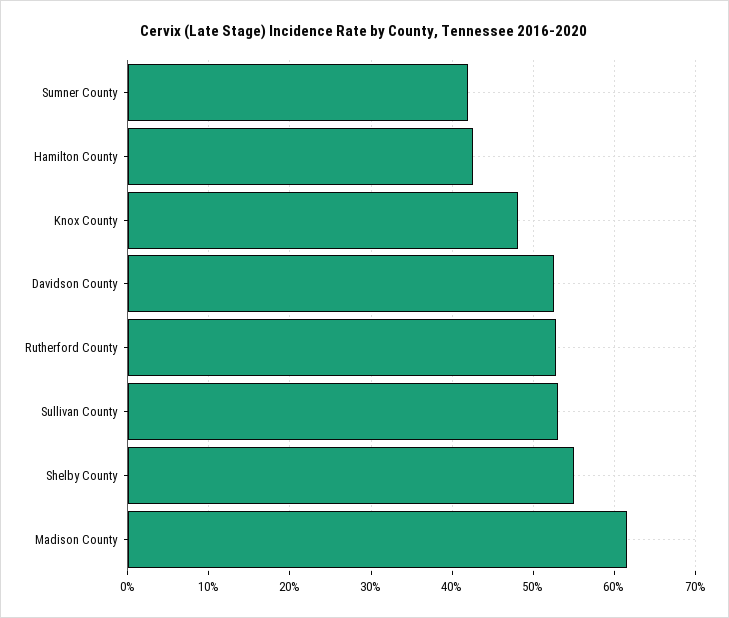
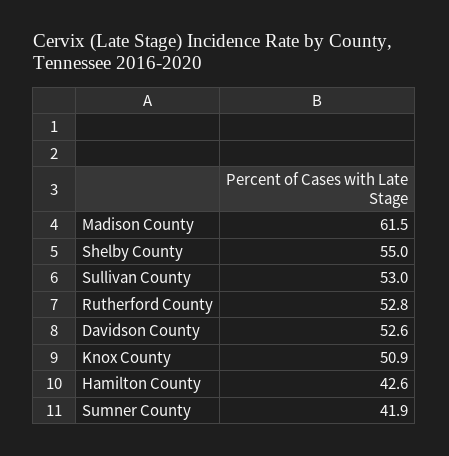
  {
    "Sumner County": 41.9,
    "Hamilton County": 42.6,
-   "Knox County": 48,
+   "Knox County": 50.9,
    "Davidson County": 52.6,
    "Rutherford County": 52.8,
    "Sullivan County": 53,
    "Shelby County": 55,
    "Madison County": 61.5
  }

